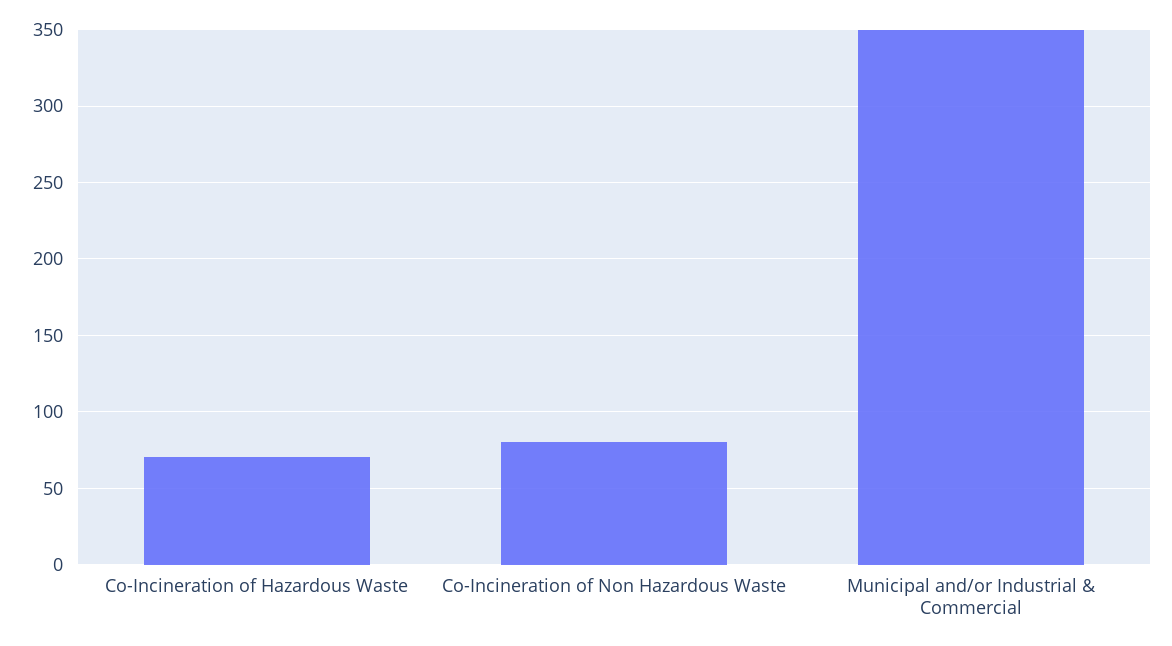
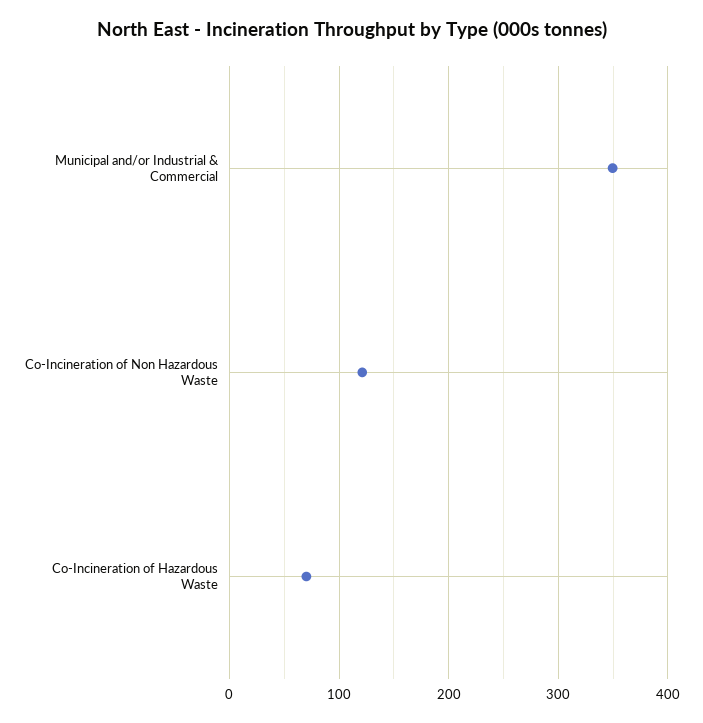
  {
    "Co-Incineration of Hazardous Waste": 70,
-   "Co-Incineration of Non Hazardous Waste": 80,
+   "Co-Incineration of Non Hazardous Waste": 120,
    "Municipal and/or Industrial & Commercial": 350
  }

